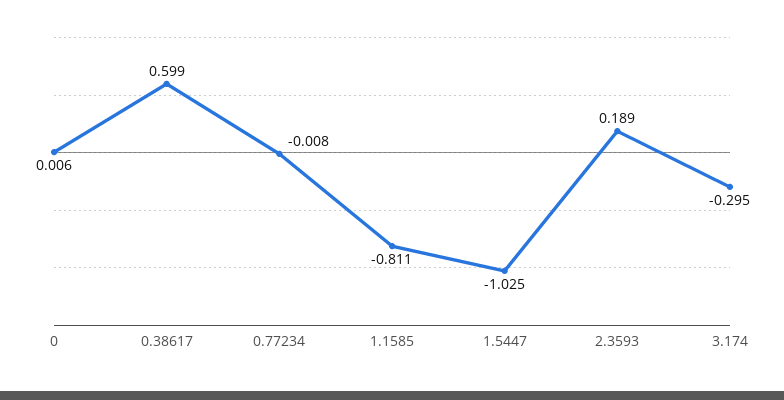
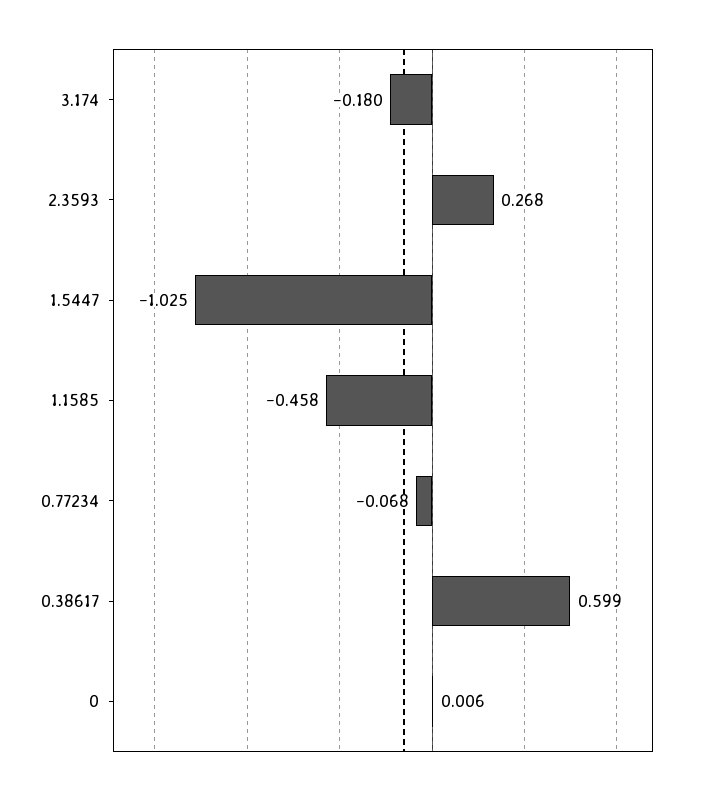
  {
    "0": 0.006,
    "0.38617": 0.599,
-   "0.77234": -0.008,
+   "0.77234": -0.068,
-   "1.1585": -0.811,
+   "1.1585": -0.458,
    "1.5447": -1.025,
-   "2.3593": 0.189,
+   "2.3593": 0.268,
-   "3.174": -0.295
+   "3.174": -0.18
  }

